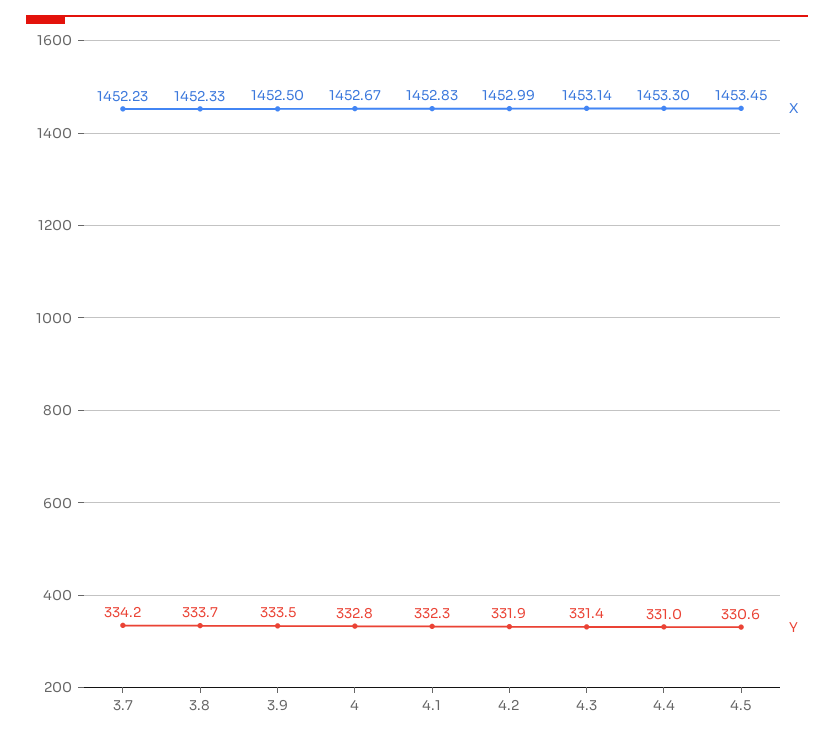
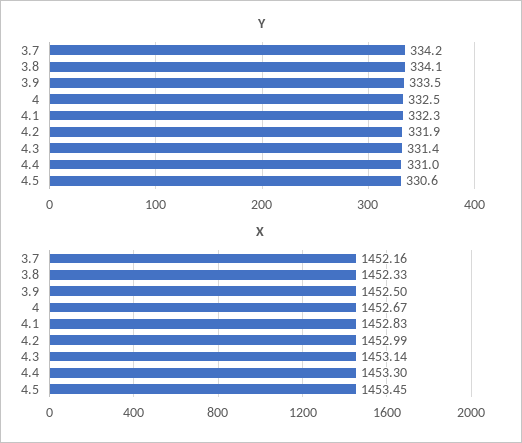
  {
    "X": {
-     "3.7": 1452.23,
+     "3.7": 1452.16,
      "3.8": 1452.33,
      "3.9": 1452.5,
      "4": 1452.67,
      "4.1": 1452.83,
      "4.2": 1452.99,
      "4.3": 1453.14,
      "4.4": 1453.3,
      "4.5": 1453.45
    },
    "Y": {
      "3.7": 334.2,
-     "3.8": 333.7,
+     "3.8": 334.1,
      "3.9": 333.5,
-     "4": 332.8,
+     "4": 332.5,
      "4.1": 332.3,
      "4.2": 331.9,
      "4.3": 331.4,
      "4.4": 331,
      "4.5": 330.6
    }
  }

